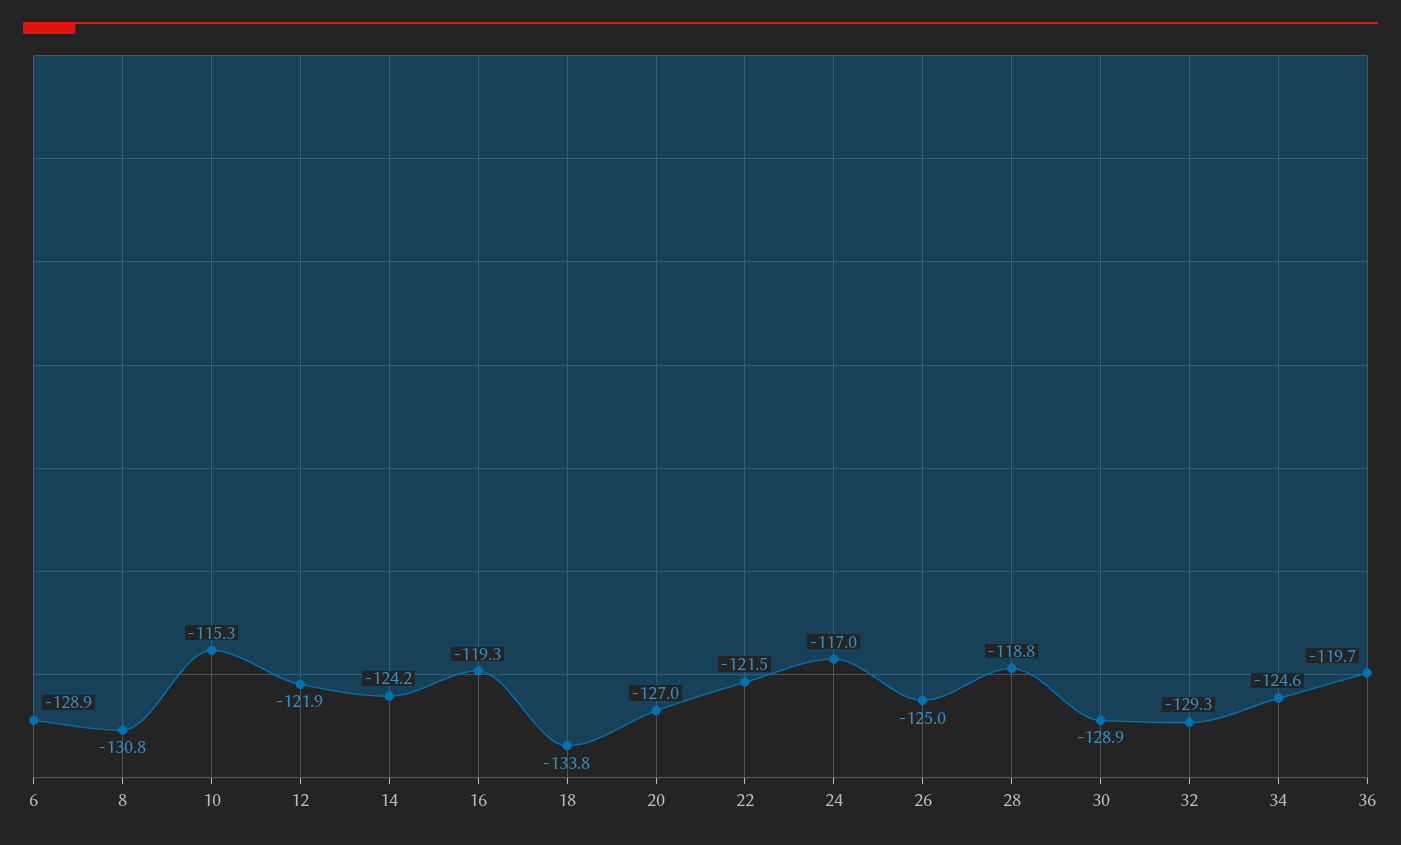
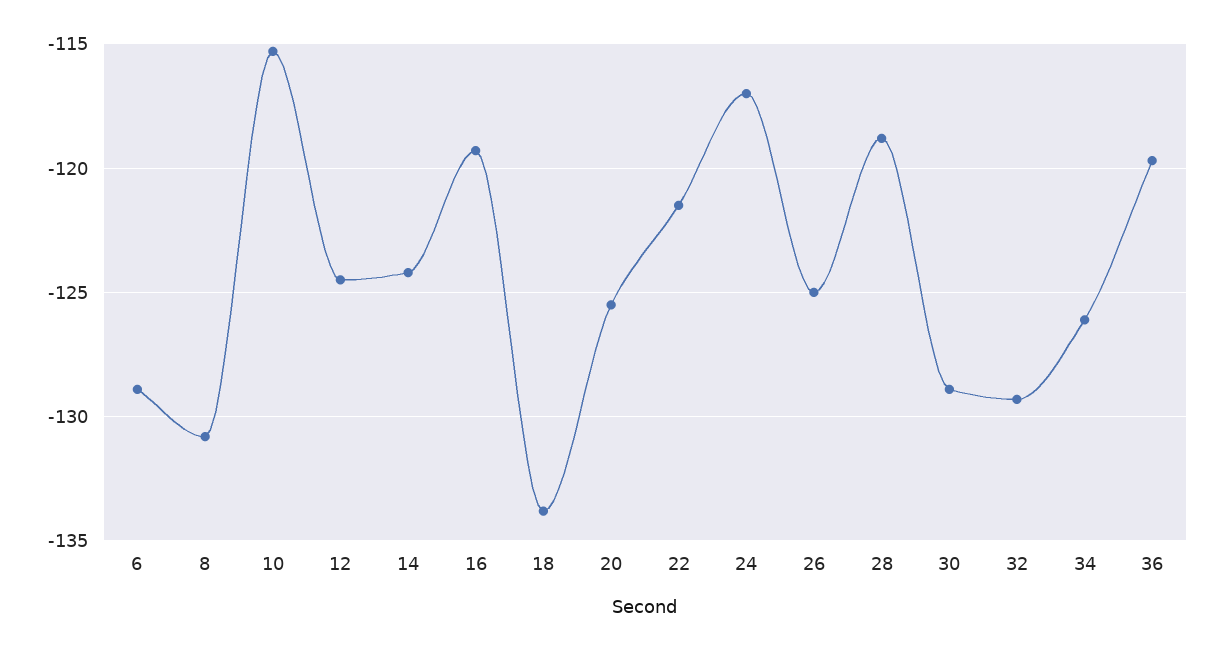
  {
    "6": -128.9,
    "8": -130.8,
    "10": -115.3,
-   "12": -121.9,
+   "12": -124.5,
    "14": -124.2,
    "16": -119.3,
    "18": -133.8,
-   "20": -127,
+   "20": -125.5,
    "22": -121.5,
    "24": -117,
    "26": -125,
    "28": -118.8,
    "30": -128.9,
    "32": -129.3,
-   "34": -124.6,
+   "34": -126,
    "36": -119.7
  }

